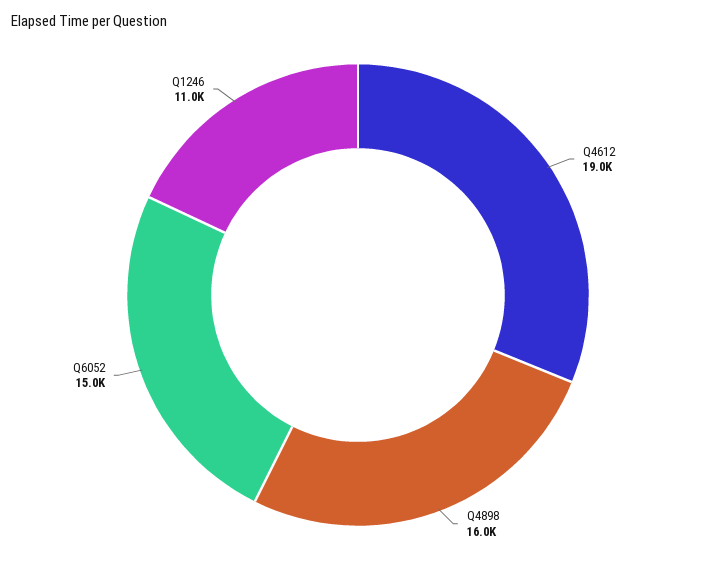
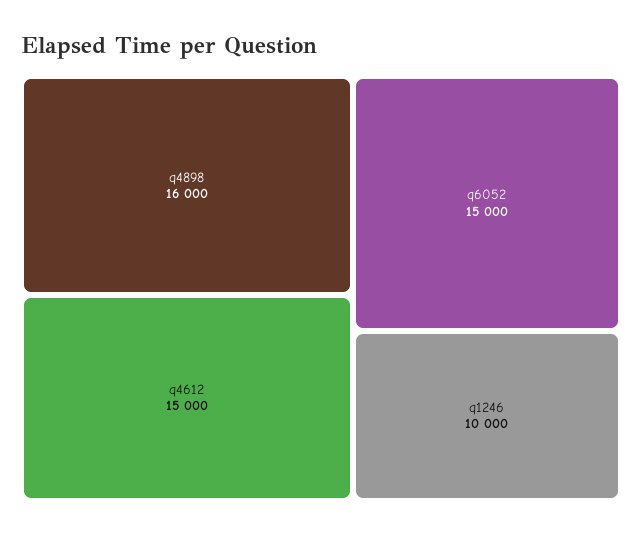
  {
-   "Q4612": 19000,
+   "Q4612": 15000,
    "Q4898": 16000,
    "Q6052": 15000,
-   "Q1246": 11000
+   "Q1246": 10000
  }

